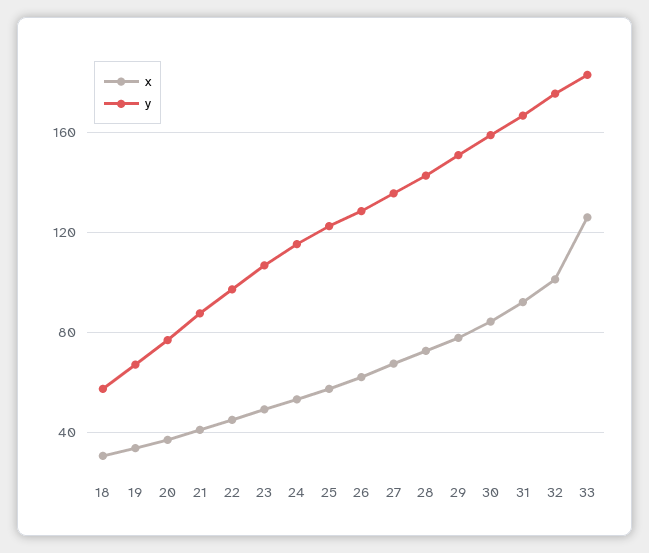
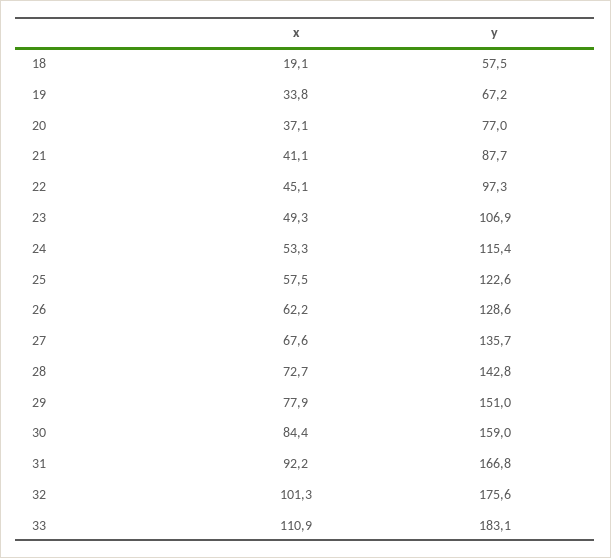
  {
    "x": {
-     "18": 30,
+     "18": 19.1,
      "19": 33.8,
      "20": 37.1,
      "21": 41.1,
      "22": 45.1,
      "23": 49.3,
      "24": 53.3,
      "25": 57.5,
      "26": 62.2,
      "27": 67.6,
      "28": 72.7,
      "29": 77.9,
      "30": 84.4,
      "31": 92.2,
      "32": 101.3,
-     "33": 125
+     "33": 110.9
    },
    "y": {
      "18": 57.5,
      "19": 67.2,
      "20": 77,
      "21": 87.7,
      "22": 97.3,
      "23": 106.9,
      "24": 115.4,
      "25": 122.6,
      "26": 128.6,
      "27": 135.7,
      "28": 142.8,
      "29": 151,
      "30": 159,
      "31": 166.8,
      "32": 175.6,
      "33": 183.1
    }
  }

